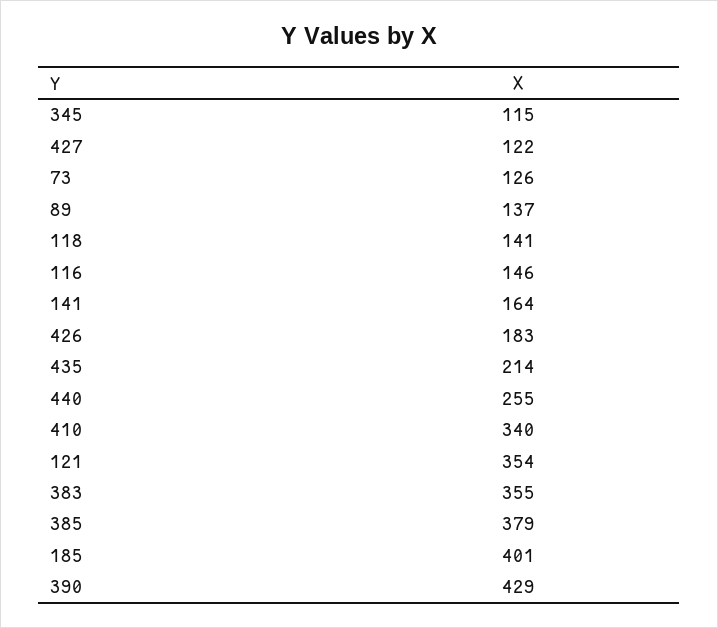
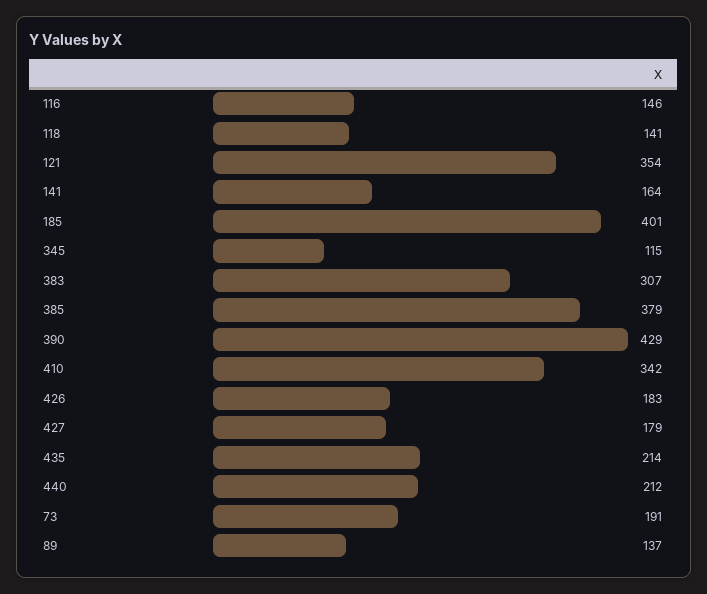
  {
    "345": 115,
-   "427": 122,
+   "427": 179,
-   "73": 126,
+   "73": 191,
    "89": 137,
    "118": 141,
    "116": 146,
    "141": 164,
    "426": 183,
    "435": 214,
-   "440": 255,
+   "440": 212,
-   "410": 340,
+   "410": 342,
    "121": 354,
-   "383": 355,
+   "383": 307,
    "385": 379,
    "185": 401,
    "390": 429
  }

